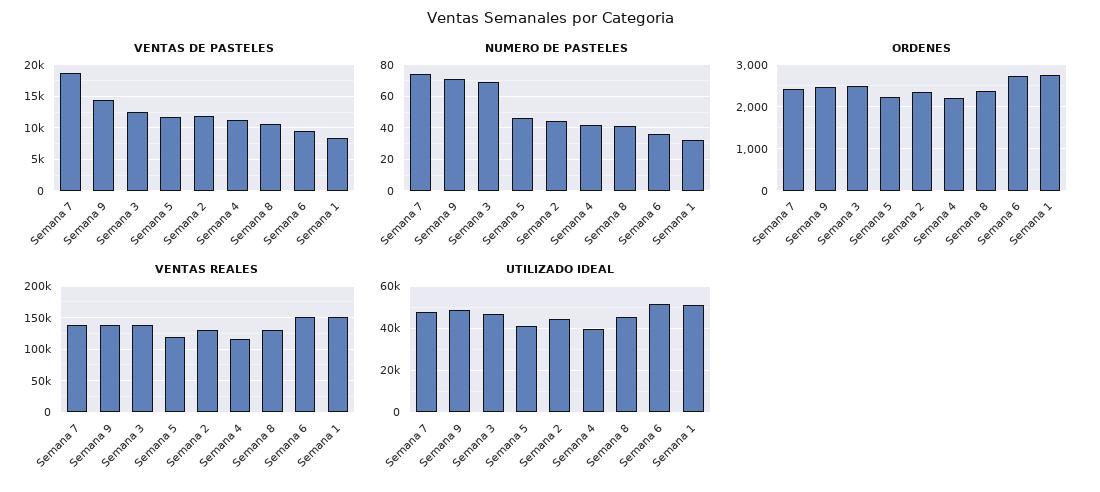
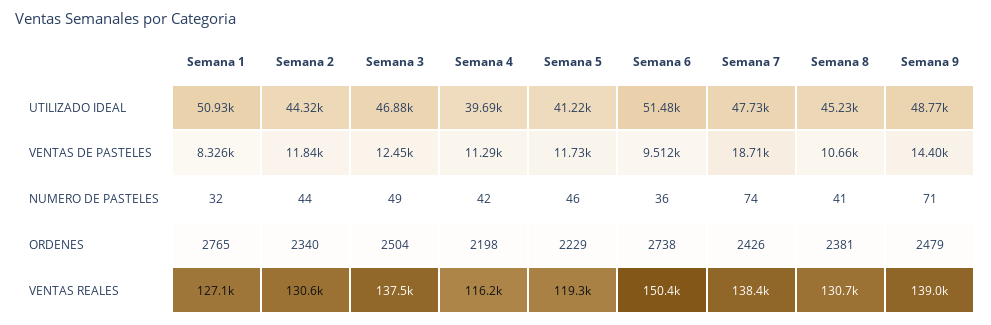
  {
    "VENTAS DE PASTELES": {
      "Semana 7": 18710,
      "Semana 9": 14400,
      "Semana 3": 12450,
      "Semana 5": 11730,
      "Semana 2": 11840,
      "Semana 4": 11290,
      "Semana 8": 10660,
      "Semana 6": 9512,
      "Semana 1": 8326
    },
    "NUMERO DE PASTELES": {
      "Semana 7": 74,
      "Semana 9": 71,
-     "Semana 3": 70,
+     "Semana 3": 49,
      "Semana 5": 46,
      "Semana 2": 44,
      "Semana 4": 42,
      "Semana 8": 41,
      "Semana 6": 36,
      "Semana 1": 32
    },
    "ORDENES": {
      "Semana 7": 2426,
      "Semana 9": 2479,
      "Semana 3": 2504,
      "Semana 5": 2229,
      "Semana 2": 2340,
      "Semana 4": 2198,
      "Semana 8": 2381,
      "Semana 6": 2738,
      "Semana 1": 2765
    },
    "VENTAS REALES": {
      "Semana 7": 138400,
      "Semana 9": 139000,
      "Semana 3": 137500,
      "Semana 5": 119300,
      "Semana 2": 130600,
      "Semana 4": 116200,
      "Semana 8": 130700,
      "Semana 6": 150400,
-     "Semana 1": 150000
+     "Semana 1": 127100
    },
    "UTILIZADO IDEAL": {
      "Semana 7": 47730,
      "Semana 9": 48770,
      "Semana 3": 46880,
      "Semana 5": 41220,
      "Semana 2": 44320,
      "Semana 4": 39690,
      "Semana 8": 45230,
      "Semana 6": 51480,
      "Semana 1": 50930
    }
  }

